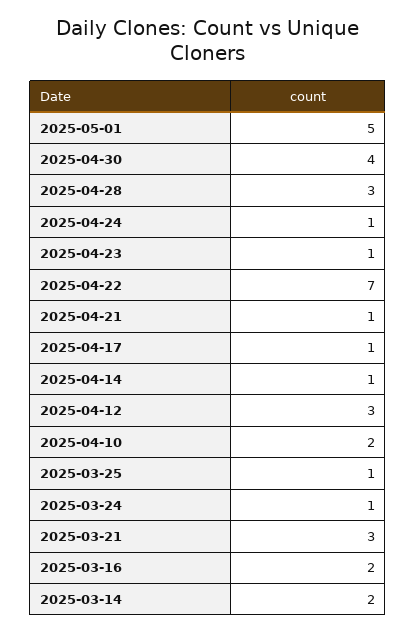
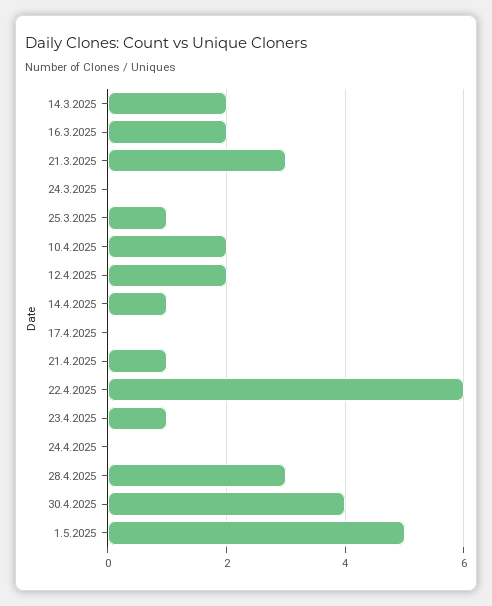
  {
    "2025-05-01": 5,
    "2025-04-30": 4,
    "2025-04-28": 3,
-   "2025-04-24": 1,
+   "2025-04-24": 0,
    "2025-04-23": 1,
-   "2025-04-22": 7,
+   "2025-04-22": 6,
    "2025-04-21": 1,
-   "2025-04-17": 1,
+   "2025-04-17": 0,
    "2025-04-14": 1,
-   "2025-04-12": 3,
+   "2025-04-12": 2,
    "2025-04-10": 2,
    "2025-03-25": 1,
-   "2025-03-24": 1,
+   "2025-03-24": 0,
    "2025-03-21": 3,
    "2025-03-16": 2,
    "2025-03-14": 2
  }

